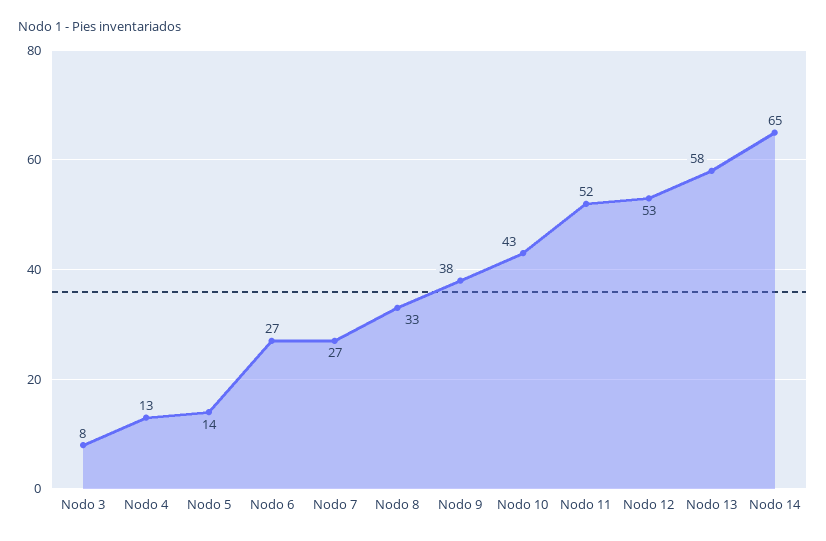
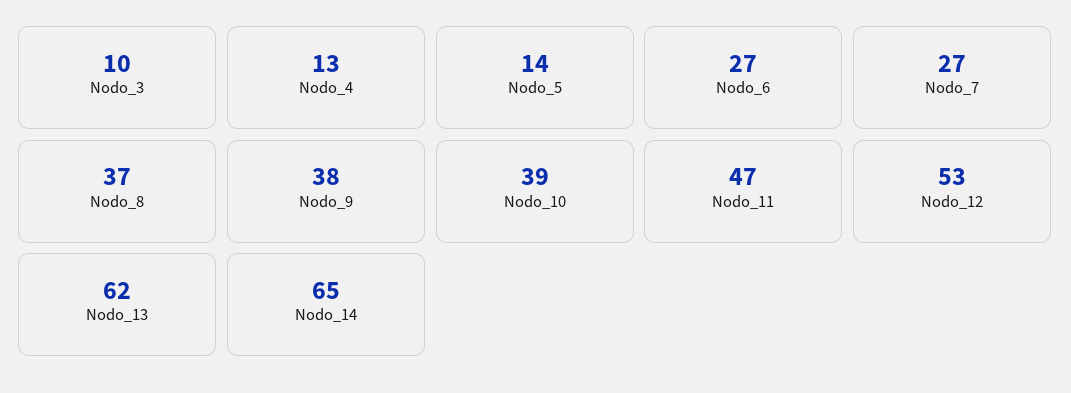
  {
-   "Nodo 3": 8,
+   "Nodo 3": 10,
    "Nodo 4": 13,
    "Nodo 5": 14,
    "Nodo 6": 27,
    "Nodo 7": 27,
-   "Nodo 8": 33,
+   "Nodo 8": 37,
    "Nodo 9": 38,
-   "Nodo 10": 43,
+   "Nodo 10": 39,
-   "Nodo 11": 52,
+   "Nodo 11": 47,
    "Nodo 12": 53,
-   "Nodo 13": 58,
+   "Nodo 13": 62,
    "Nodo 14": 65
  }

